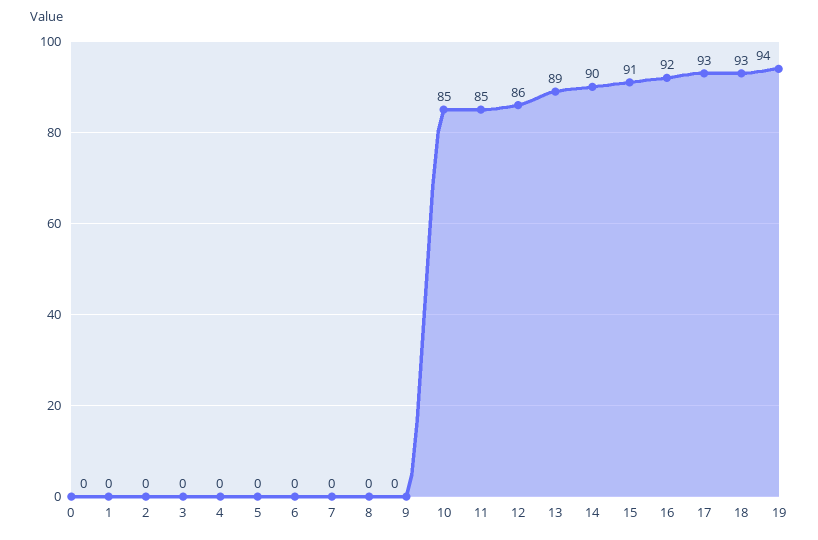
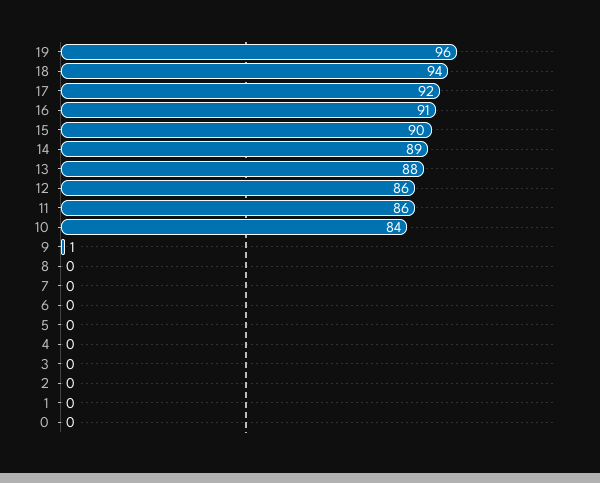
  {
    "0": 0,
    "1": 0,
    "2": 0,
    "3": 0,
    "4": 0,
    "5": 0,
    "6": 0,
    "7": 0,
    "8": 0,
-   "9": 0,
+   "9": 1,
-   "10": 85,
+   "10": 84,
-   "11": 85,
+   "11": 86,
    "12": 86,
-   "13": 89,
+   "13": 88,
-   "14": 90,
+   "14": 89,
-   "15": 91,
+   "15": 90,
-   "16": 92,
+   "16": 91,
-   "17": 93,
+   "17": 92,
-   "18": 93,
+   "18": 94,
-   "19": 94
+   "19": 96
  }

